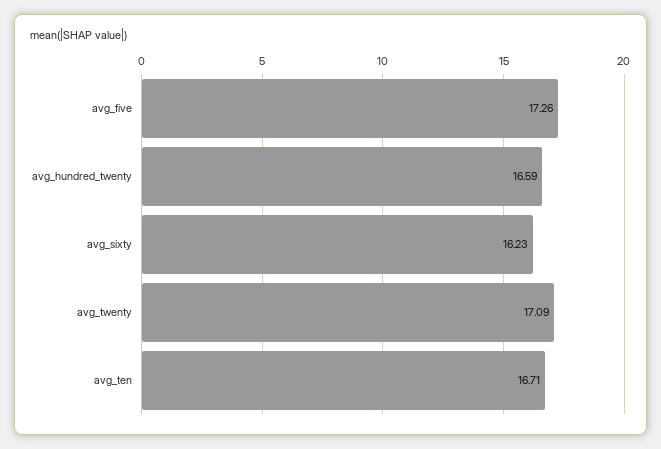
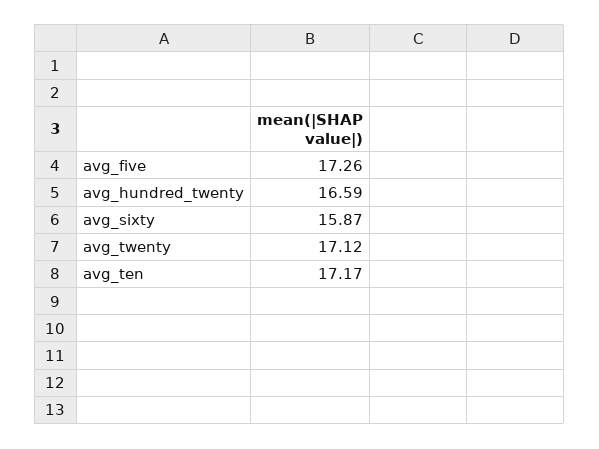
  {
    "avg_five": 17.26,
    "avg_hundred_twenty": 16.59,
-   "avg_sixty": 16.23,
+   "avg_sixty": 15.87,
-   "avg_twenty": 17.09,
+   "avg_twenty": 17.12,
-   "avg_ten": 16.71
+   "avg_ten": 17.17
  }

